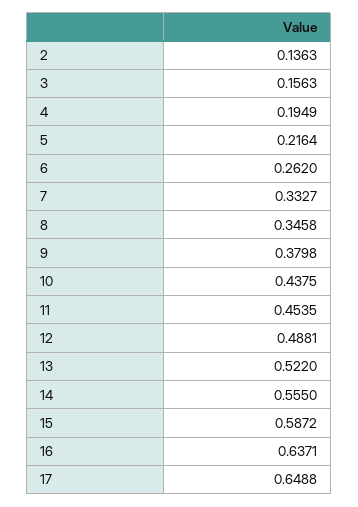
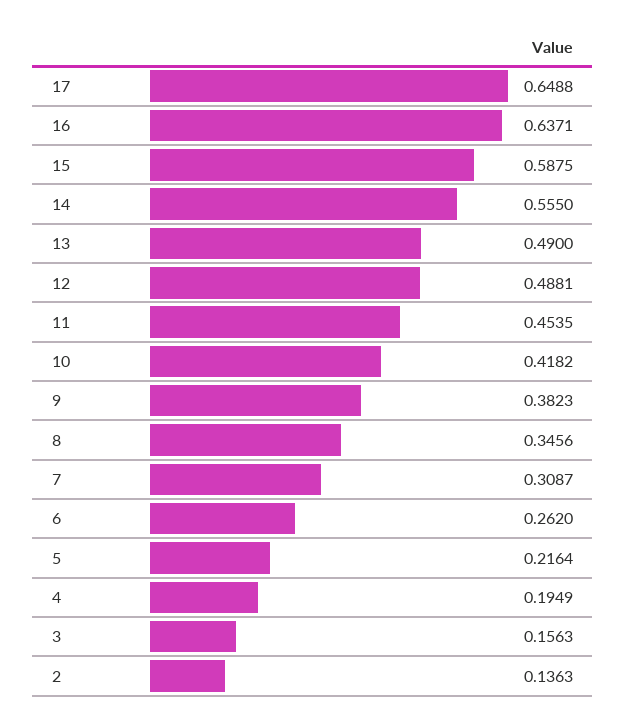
  {
    "2": 0.1363,
    "3": 0.1563,
    "4": 0.1949,
    "5": 0.2164,
    "6": 0.262,
-   "7": 0.3327,
+   "7": 0.3087,
-   "8": 0.3458,
+   "8": 0.3456,
-   "9": 0.3798,
+   "9": 0.3823,
-   "10": 0.4375,
+   "10": 0.4182,
    "11": 0.4535,
    "12": 0.4881,
-   "13": 0.522,
+   "13": 0.49,
    "14": 0.555,
-   "15": 0.5872,
+   "15": 0.5875,
    "16": 0.6371,
    "17": 0.6488
  }

